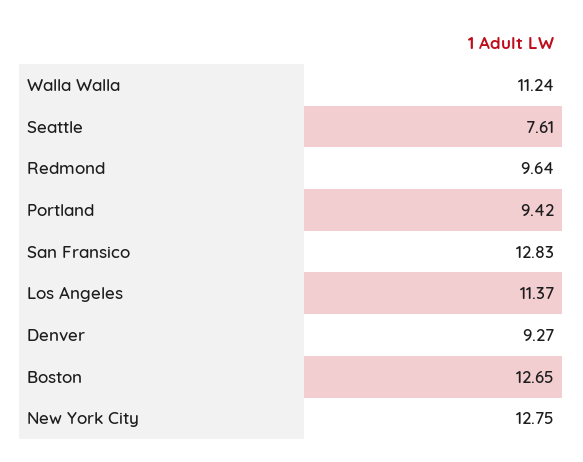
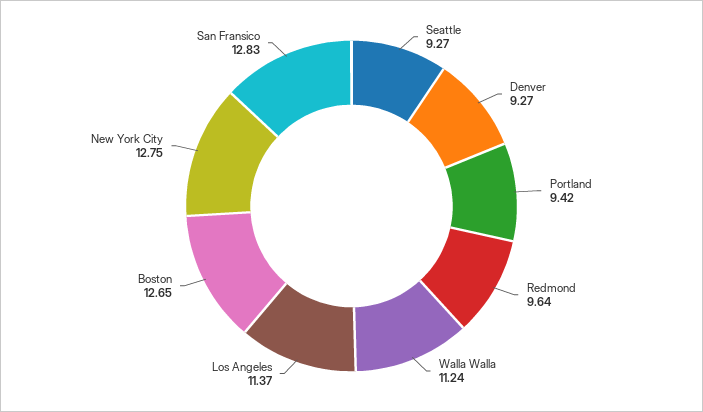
  {
    "Walla Walla": 11.24,
-   "Seattle": 7.61,
+   "Seattle": 9.27,
    "Redmond": 9.64,
    "Portland": 9.42,
    "San Fransico": 12.83,
    "Los Angeles": 11.37,
    "Denver": 9.27,
    "Boston": 12.65,
    "New York City": 12.75
  }

